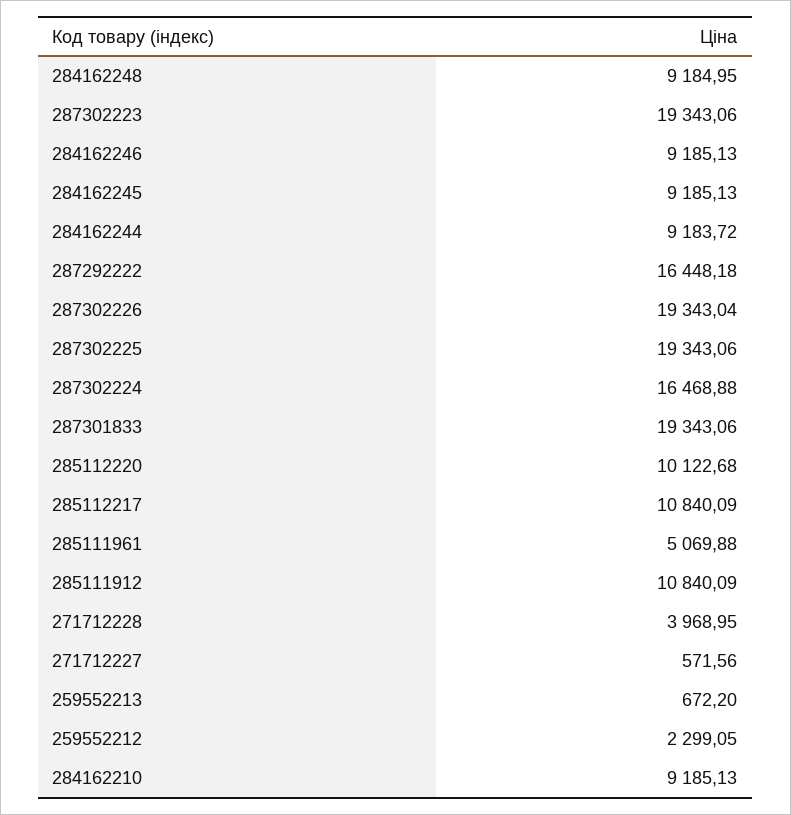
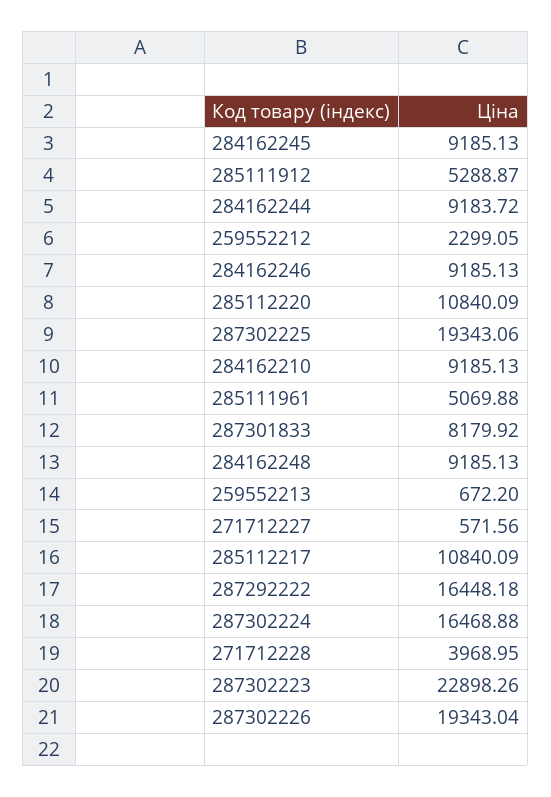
  {
-   "284162248": 9184.95,
+   "284162248": 9185.13,
-   "287302223": 19343.06,
+   "287302223": 22898.26,
    "284162246": 9185.13,
    "284162245": 9185.13,
    "284162244": 9183.72,
    "287292222": 16448.18,
    "287302226": 19343.04,
    "287302225": 19343.06,
    "287302224": 16468.88,
-   "287301833": 19343.06,
+   "287301833": 8179.92,
-   "285112220": 10122.68,
+   "285112220": 10840.09,
    "285112217": 10840.09,
    "285111961": 5069.88,
-   "285111912": 10840.09,
+   "285111912": 5288.87,
    "271712228": 3968.95,
    "271712227": 571.56,
    "259552213": 672.2,
    "259552212": 2299.05,
    "284162210": 9185.13
  }

